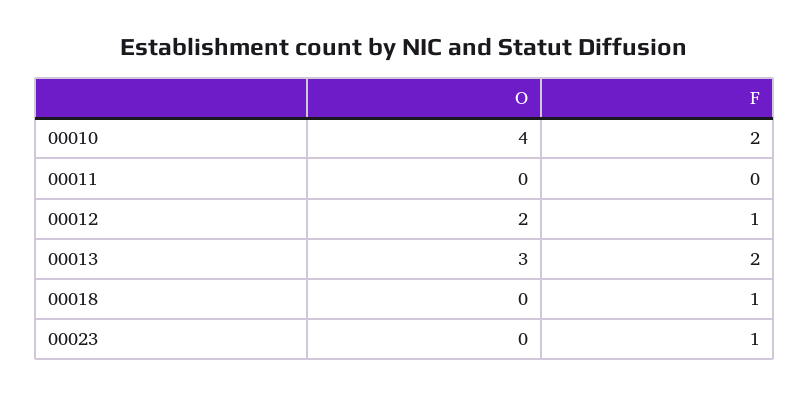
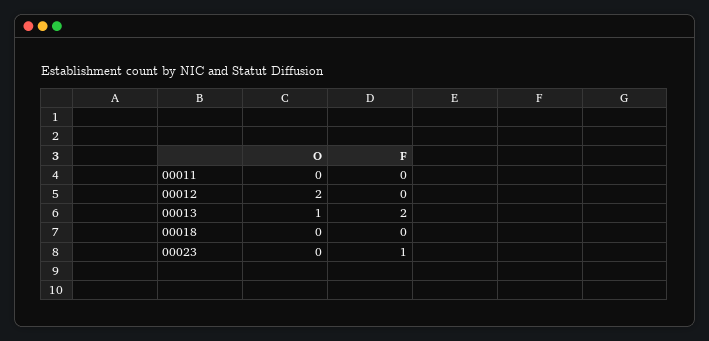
  {
    "O": {
-     "00010": 4,
      "00011": 0,
      "00012": 2,
-     "00013": 3,
+     "00013": 1,
      "00018": 0,
      "00023": 0
    },
    "F": {
-     "00010": 2,
      "00011": 0,
-     "00012": 1,
+     "00012": 0,
      "00013": 2,
-     "00018": 1,
+     "00018": 0,
      "00023": 1
    }
  }

